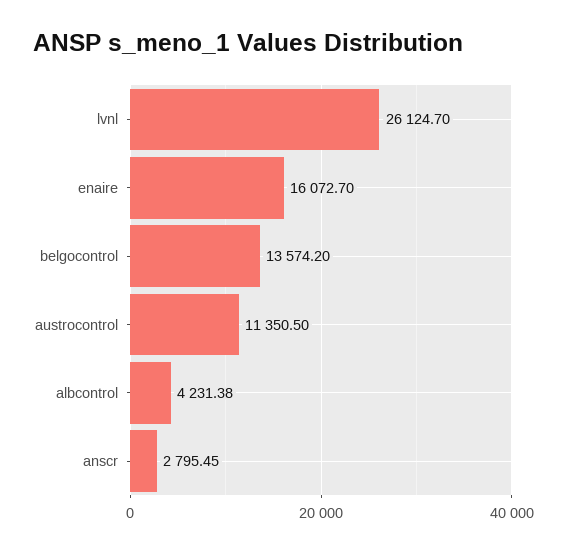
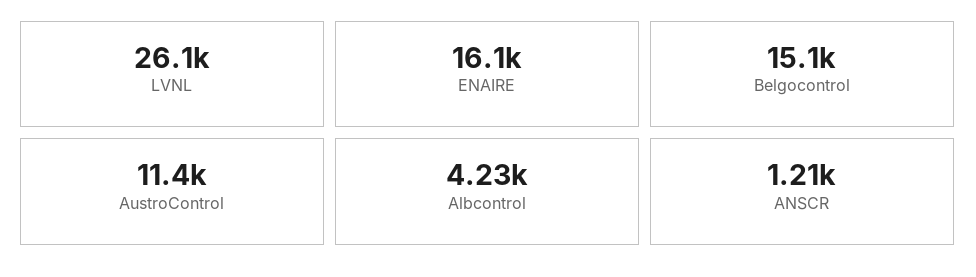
  {
    "lvnl": 26124.7,
    "enaire": 16072.7,
-   "belgocontrol": 13574.2,
+   "belgocontrol": 15100,
    "austrocontrol": 11350.5,
    "albcontrol": 4231.38,
-   "anscr": 2795.45
+   "anscr": 1210
  }

